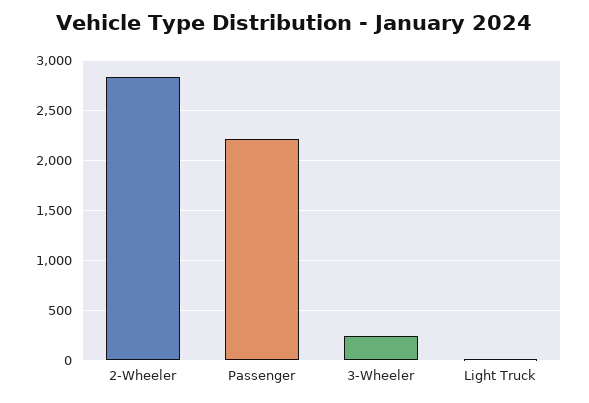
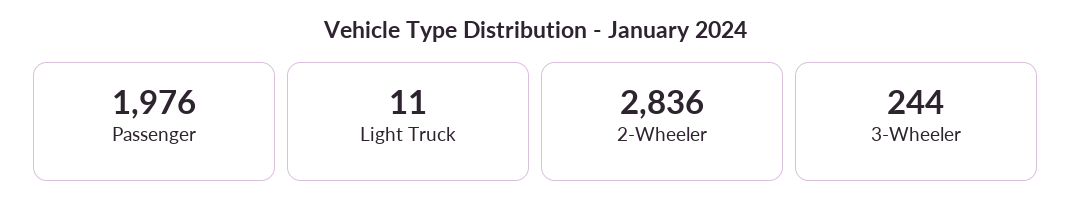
  {
    "2-Wheeler": 2836,
-   "Passenger": 2200,
+   "Passenger": 1976,
    "3-Wheeler": 244,
    "Light Truck": 11
  }

